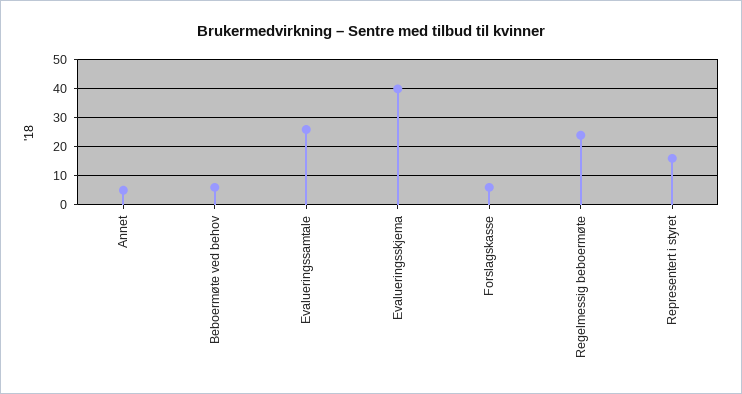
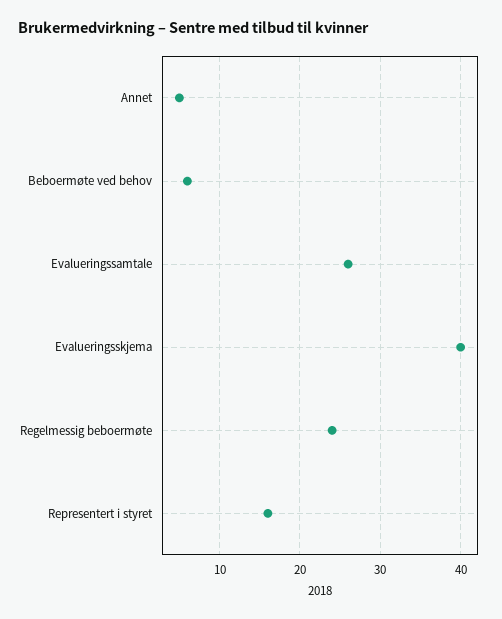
  {
    "Annet": 5,
    "Beboermøte ved behov": 6,
    "Evalueringssamtale": 26,
    "Evalueringsskjema": 40,
-   "Forslagskasse": 5,
    "Regelmessig beboermøte": 24,
    "Representert i styret": 16
  }

